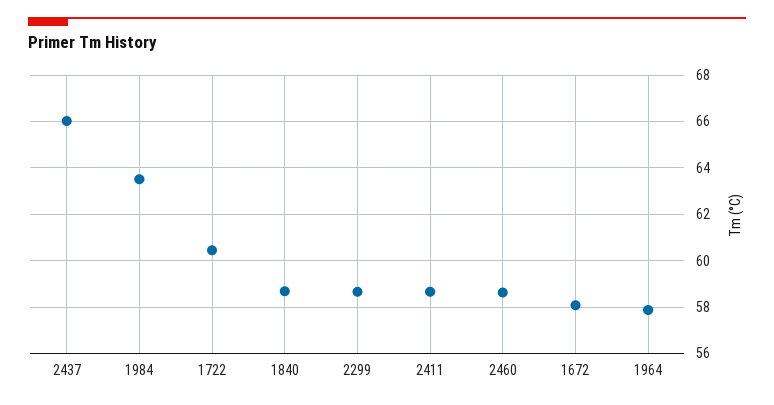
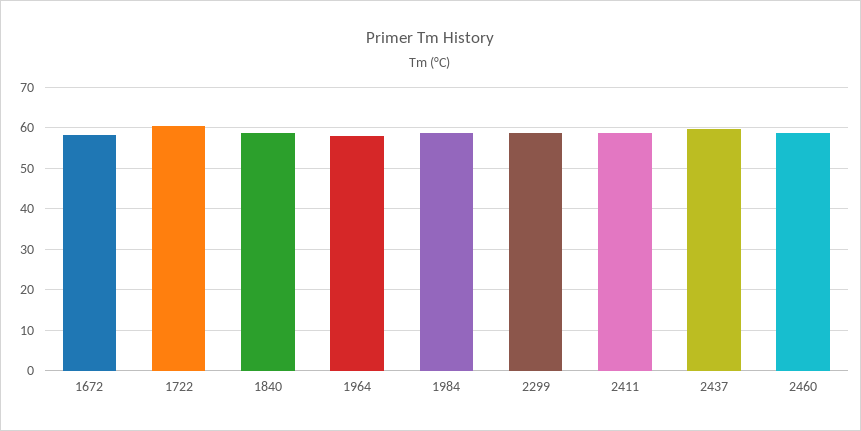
  {
-   "2437": 66,
+   "2437": 60,
-   "1984": 63.5,
+   "1984": 58,
    "1722": 60.5,
    "1840": 58.5,
    "2299": 58.5,
    "2411": 58.5,
    "2460": 58.5,
    "1672": 58,
    "1964": 58
  }

